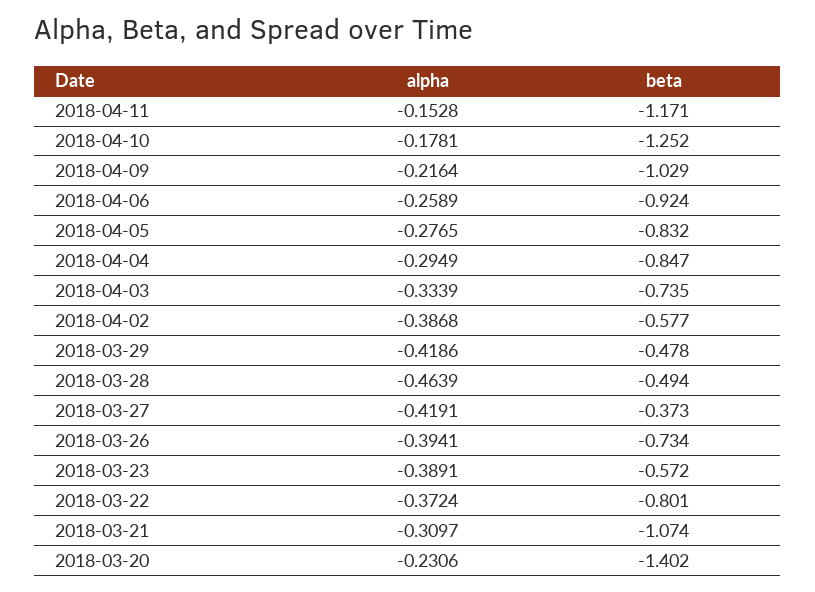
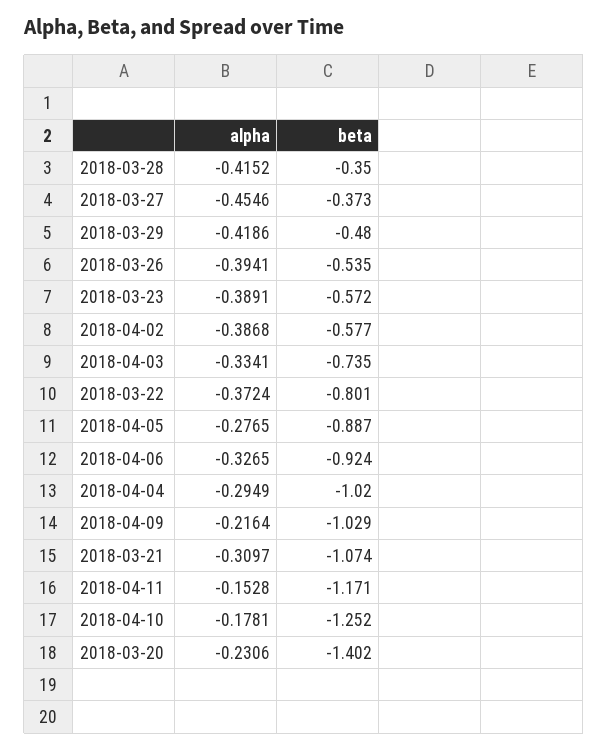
  {
    "alpha": {
      "2018-04-11": -0.1528,
      "2018-04-10": -0.1781,
      "2018-04-09": -0.2164,
-     "2018-04-06": -0.2589,
+     "2018-04-06": -0.3265,
      "2018-04-05": -0.2765,
      "2018-04-04": -0.2949,
-     "2018-04-03": -0.3339,
+     "2018-04-03": -0.3341,
      "2018-04-02": -0.3868,
      "2018-03-29": -0.4186,
-     "2018-03-28": -0.4639,
+     "2018-03-28": -0.4152,
-     "2018-03-27": -0.4191,
+     "2018-03-27": -0.4546,
      "2018-03-26": -0.3941,
      "2018-03-23": -0.3891,
      "2018-03-22": -0.3724,
      "2018-03-21": -0.3097,
      "2018-03-20": -0.2306
    },
    "beta": {
      "2018-04-11": -1.171,
      "2018-04-10": -1.252,
      "2018-04-09": -1.029,
      "2018-04-06": -0.924,
-     "2018-04-05": -0.832,
+     "2018-04-05": -0.887,
-     "2018-04-04": -0.847,
+     "2018-04-04": -1.02,
      "2018-04-03": -0.735,
      "2018-04-02": -0.577,
-     "2018-03-29": -0.478,
+     "2018-03-29": -0.48,
-     "2018-03-28": -0.494,
+     "2018-03-28": -0.35,
      "2018-03-27": -0.373,
-     "2018-03-26": -0.734,
+     "2018-03-26": -0.535,
      "2018-03-23": -0.572,
      "2018-03-22": -0.801,
      "2018-03-21": -1.074,
      "2018-03-20": -1.402
    }
  }

